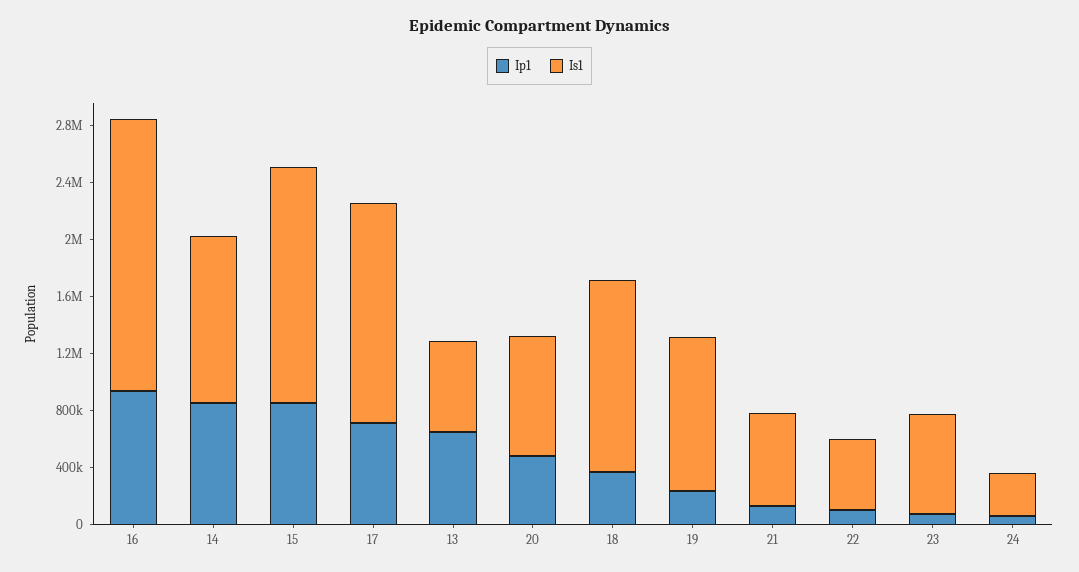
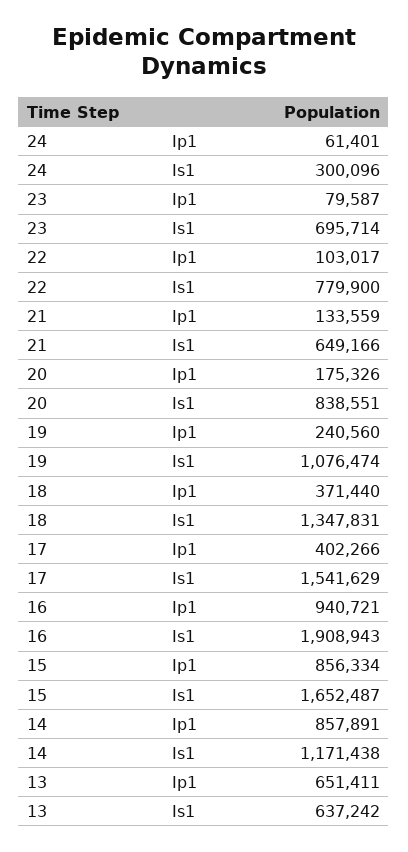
  {
    "Ip1": {
      "16": 940721,
      "14": 857891,
      "15": 856334,
-     "17": 700000,
+     "17": 402266,
      "13": 651411,
-     "20": 500000,
+     "20": 175326,
      "18": 371440,
      "19": 240560,
      "21": 133559,
      "22": 103017,
      "23": 79587,
      "24": 61401
    },
    "Is1": {
      "16": 1908943,
      "14": 1171438,
      "15": 1652487,
      "17": 1541629,
      "13": 637242,
      "20": 838551,
      "18": 1347831,
      "19": 1076474,
      "21": 649166,
-     "22": 500000,
+     "22": 779900,
      "23": 695714,
      "24": 300096
    }
  }

